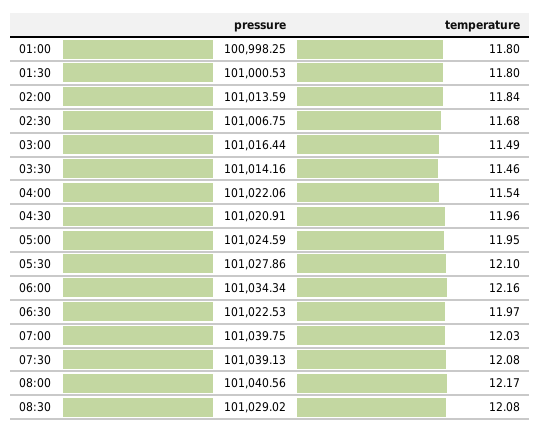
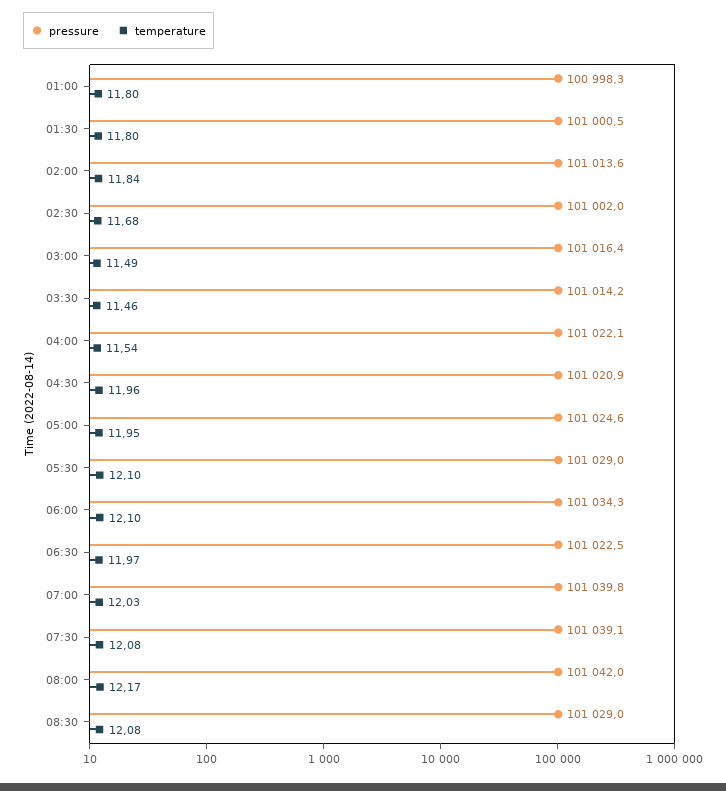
  {
    "pressure": {
      "01:00": 100998.25,
      "01:30": 101000.53,
      "02:00": 101013.59,
-     "02:30": 101006.75,
+     "02:30": 101002,
      "03:00": 101016.44,
      "03:30": 101014.16,
      "04:00": 101022.06,
      "04:30": 101020.91,
      "05:00": 101024.59,
-     "05:30": 101027.86,
+     "05:30": 101029,
      "06:00": 101034.34,
      "06:30": 101022.53,
      "07:00": 101039.75,
      "07:30": 101039.13,
-     "08:00": 101040.56,
+     "08:00": 101042,
      "08:30": 101029.02
    },
    "temperature": {
      "01:00": 11.8,
      "01:30": 11.8,
      "02:00": 11.84,
      "02:30": 11.68,
      "03:00": 11.49,
      "03:30": 11.46,
      "04:00": 11.54,
      "04:30": 11.96,
      "05:00": 11.95,
      "05:30": 12.1,
-     "06:00": 12.16,
+     "06:00": 12.1,
      "06:30": 11.97,
      "07:00": 12.03,
      "07:30": 12.08,
      "08:00": 12.17,
      "08:30": 12.08
    }
  }

